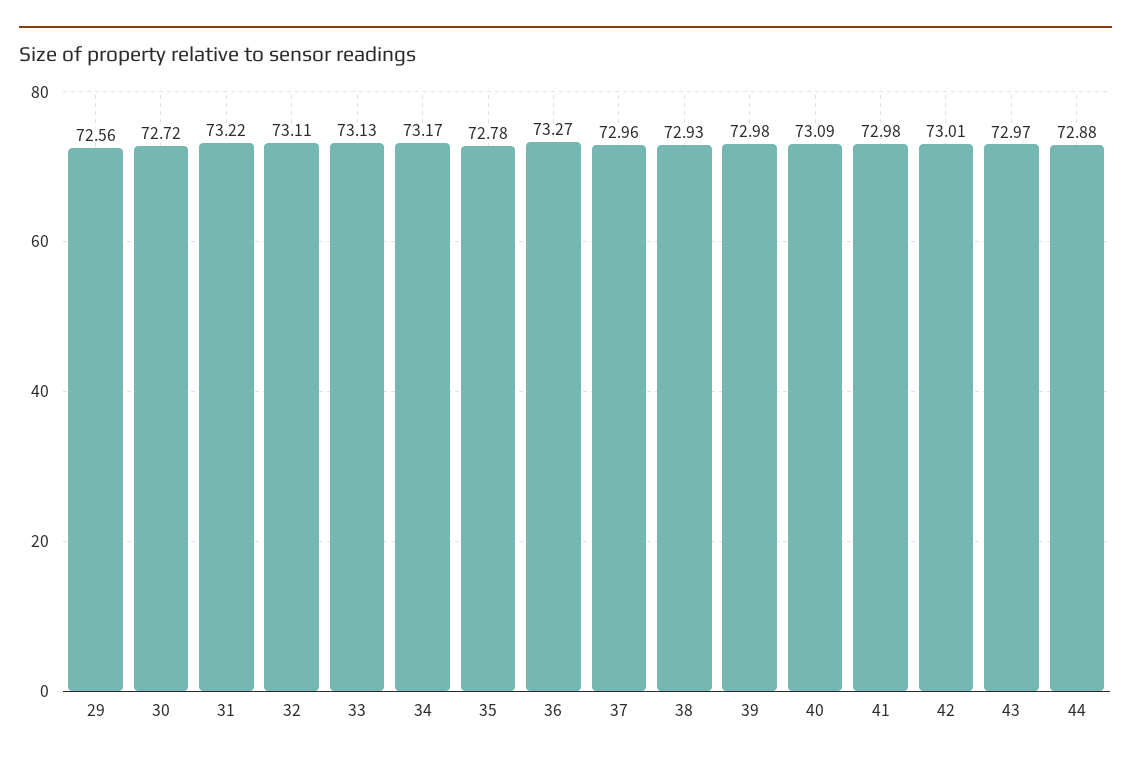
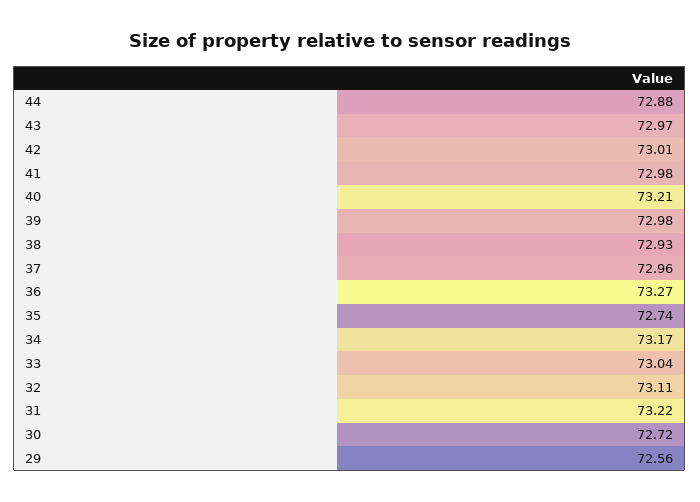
  {
    "29": 72.56,
    "30": 72.72,
    "31": 73.22,
    "32": 73.11,
-   "33": 73.13,
+   "33": 73.04,
    "34": 73.17,
-   "35": 72.78,
+   "35": 72.74,
    "36": 73.27,
    "37": 72.96,
    "38": 72.93,
    "39": 72.98,
-   "40": 73.09,
+   "40": 73.21,
    "41": 72.98,
    "42": 73.01,
    "43": 72.97,
    "44": 72.88
  }

